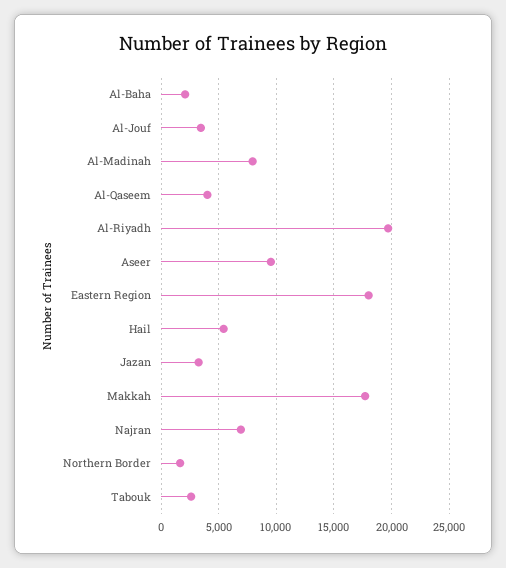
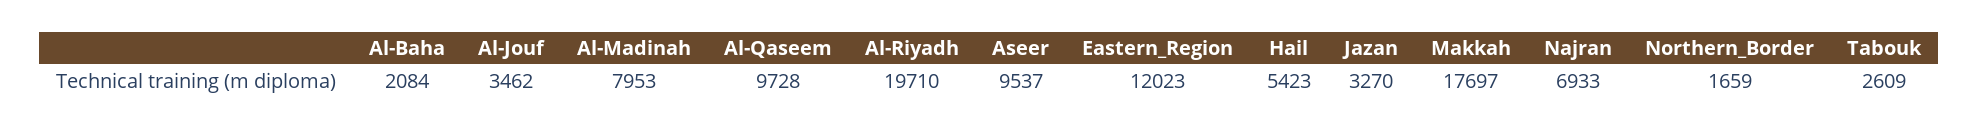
  {
    "Al-Baha": 2084,
    "Al-Jouf": 3462,
    "Al-Madinah": 7953,
-   "Al-Qaseem": 4000,
+   "Al-Qaseem": 9728,
    "Al-Riyadh": 19710,
    "Aseer": 9537,
-   "Eastern Region": 18000,
+   "Eastern Region": 12023,
    "Hail": 5423,
    "Jazan": 3270,
    "Makkah": 17697,
    "Najran": 6933,
    "Northern Border": 1659,
    "Tabouk": 2609
  }

